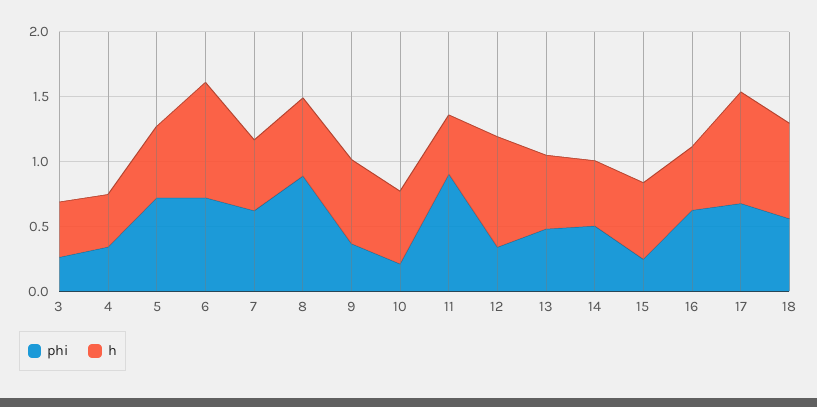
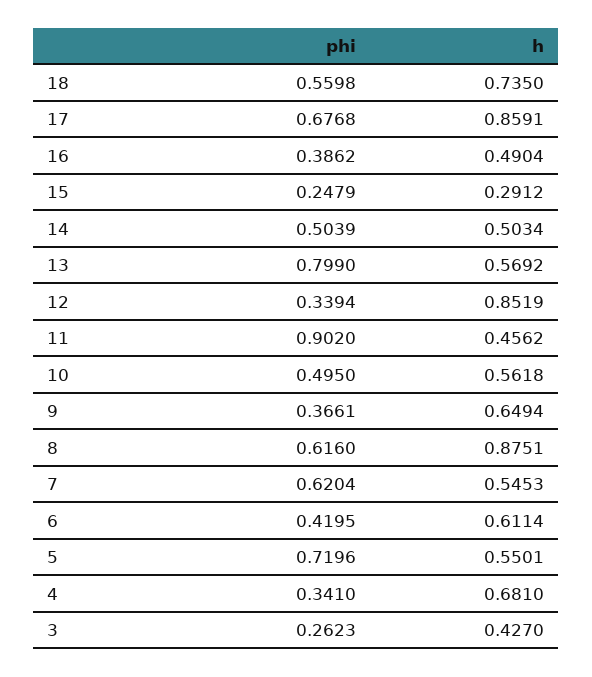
  {
    "phi": {
      "3": 0.2623,
      "4": 0.341,
      "5": 0.7196,
-     "6": 0.7,
+     "6": 0.4195,
      "7": 0.6204,
-     "8": 0.9,
+     "8": 0.616,
      "9": 0.3661,
-     "10": 0.2,
+     "10": 0.495,
      "11": 0.902,
      "12": 0.3394,
-     "13": 0.5,
+     "13": 0.799,
      "14": 0.5039,
      "15": 0.2479,
-     "16": 0.6,
+     "16": 0.3862,
      "17": 0.6768,
      "18": 0.5598
    },
    "h": {
      "3": 0.427,
-     "4": 0.4,
+     "4": 0.681,
      "5": 0.5501,
-     "6": 0.9,
+     "6": 0.6114,
      "7": 0.5453,
-     "8": 0.6,
+     "8": 0.8751,
      "9": 0.6494,
      "10": 0.5618,
      "11": 0.4562,
      "12": 0.8519,
      "13": 0.5692,
      "14": 0.5034,
-     "15": 0.6,
+     "15": 0.2912,
      "16": 0.4904,
      "17": 0.8591,
      "18": 0.735
    }
  }

